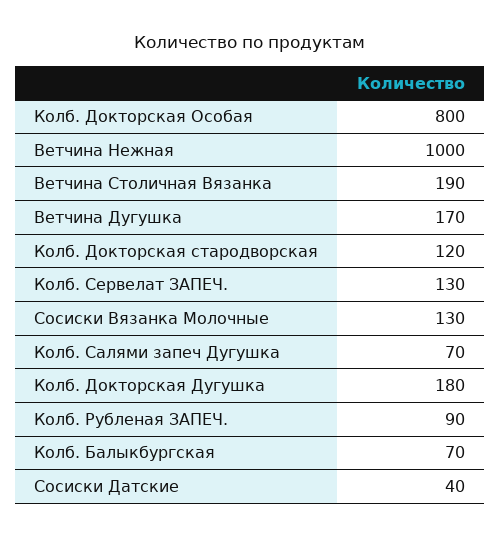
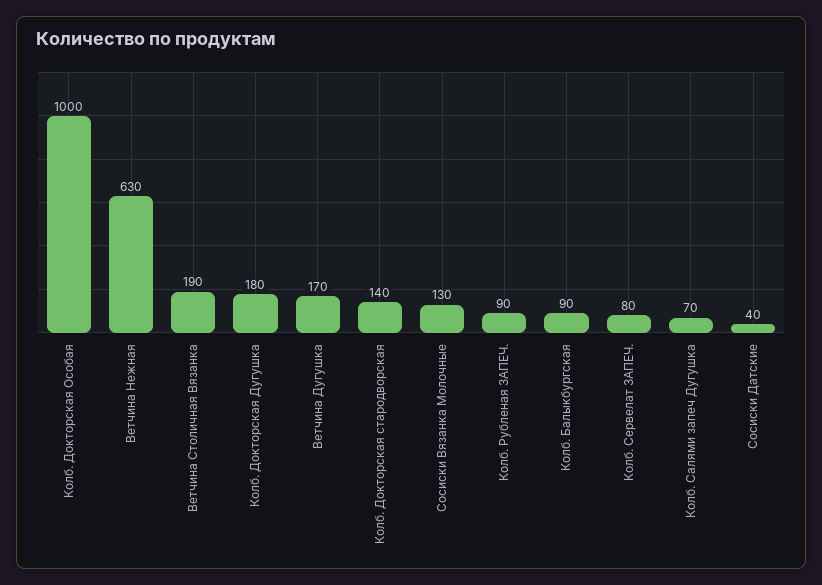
  {
-   "Колб. Докторская Особая": 800,
+   "Колб. Докторская Особая": 1000,
-   "Ветчина Нежная": 1000,
+   "Ветчина Нежная": 630,
    "Ветчина Столичная Вязанка": 190,
    "Ветчина Дугушка": 170,
-   "Колб. Докторская стародворская": 120,
+   "Колб. Докторская стародворская": 140,
-   "Колб. Сервелат ЗАПЕЧ.": 130,
+   "Колб. Сервелат ЗАПЕЧ.": 80,
    "Сосиски Вязанка Молочные": 130,
    "Колб. Салями запеч Дугушка": 70,
    "Колб. Докторская Дугушка": 180,
    "Колб. Рубленая ЗАПЕЧ.": 90,
-   "Колб. Балыкбургская": 70,
+   "Колб. Балыкбургская": 90,
    "Сосиски Датские": 40
  }

